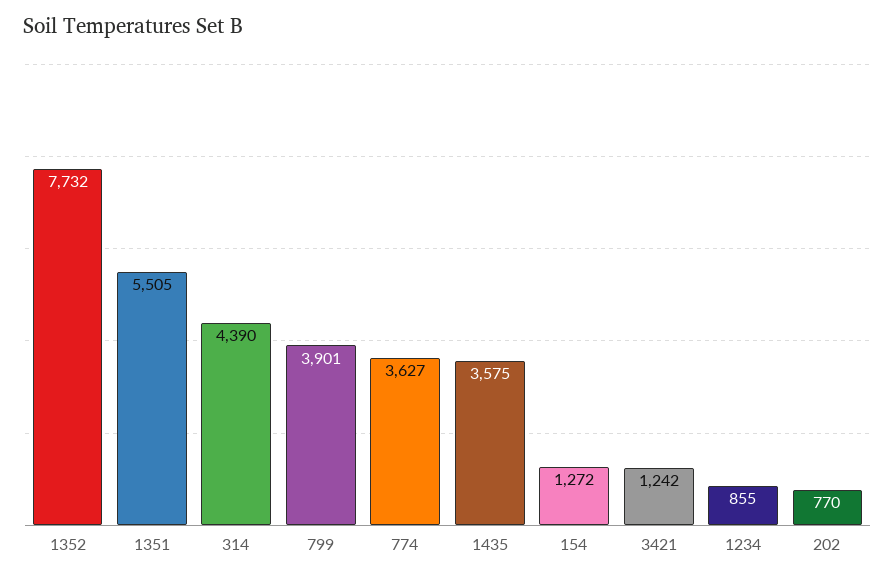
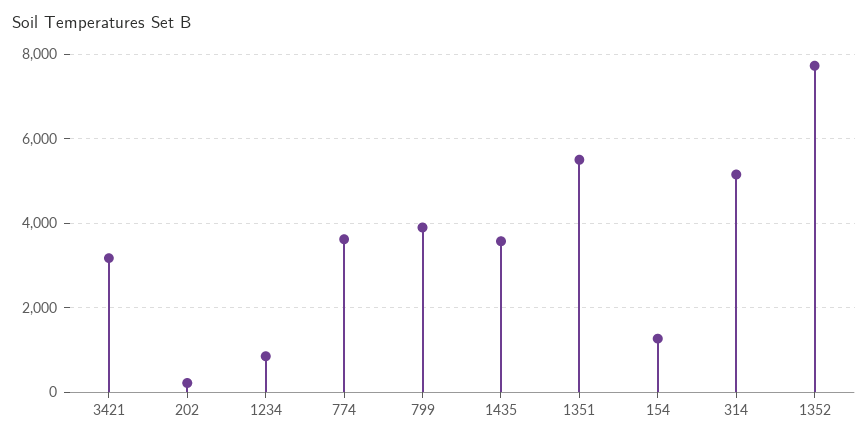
  {
    "1352": 7732,
    "1351": 5505,
-   "314": 4390,
+   "314": 5200,
    "799": 3901,
    "774": 3627,
    "1435": 3575,
    "154": 1272,
-   "3421": 1242,
+   "3421": 3200,
    "1234": 855,
-   "202": 770
+   "202": 200
  }

